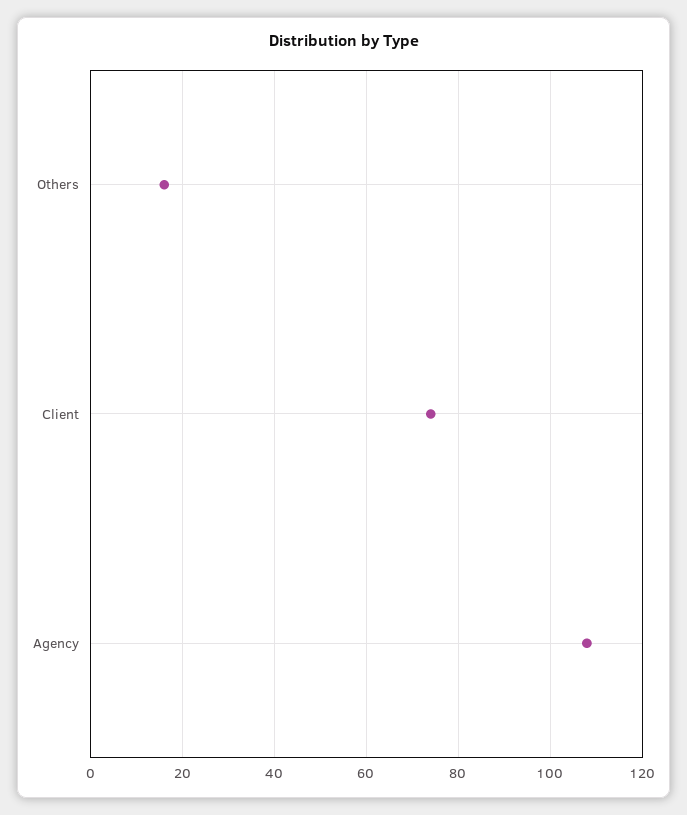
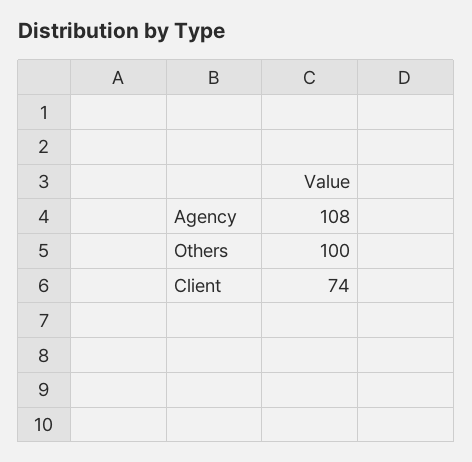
  {
-   "Others": 15,
+   "Others": 100,
    "Client": 74,
    "Agency": 108
  }

